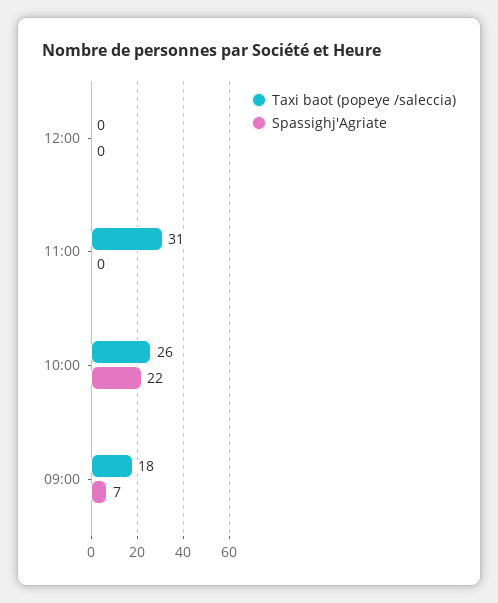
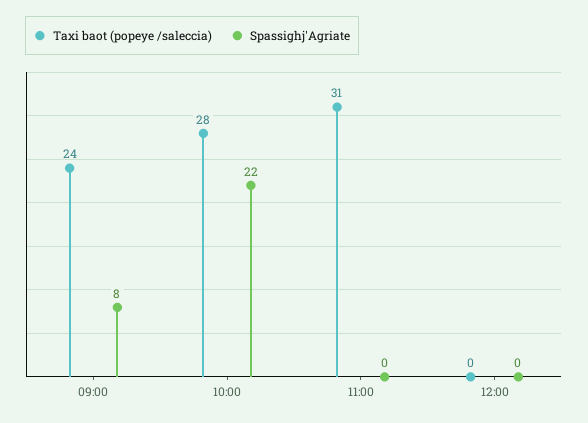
  {
    "Taxi baot (popeye /saleccia)": {
      "12:00": 0,
      "11:00": 31,
-     "10:00": 26,
+     "10:00": 28,
-     "09:00": 18
+     "09:00": 24
    },
    "Spassighj'Agriate": {
      "12:00": 0,
      "11:00": 0,
      "10:00": 22,
-     "09:00": 7
+     "09:00": 8
    }
  }

